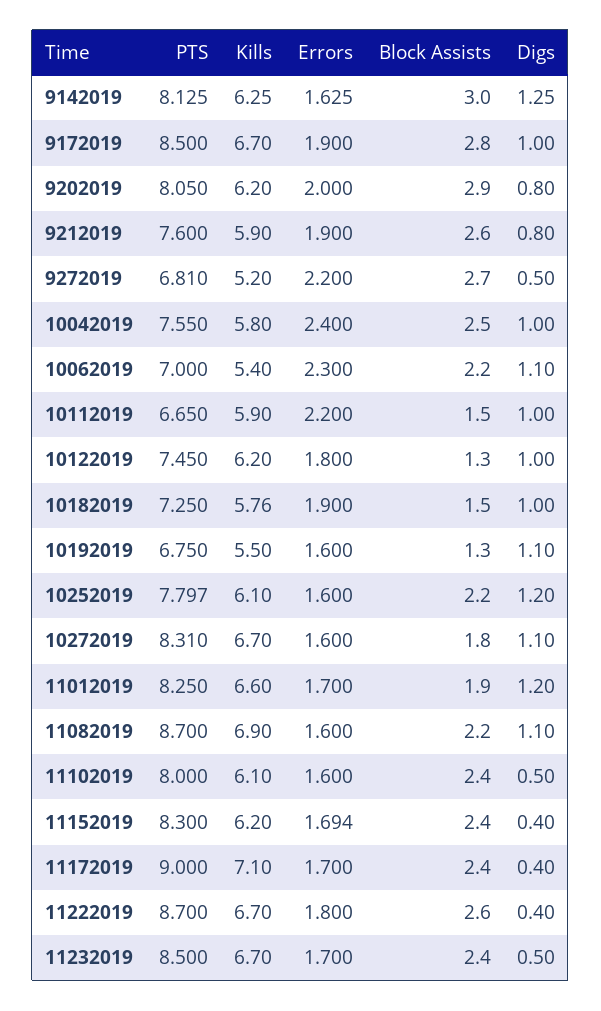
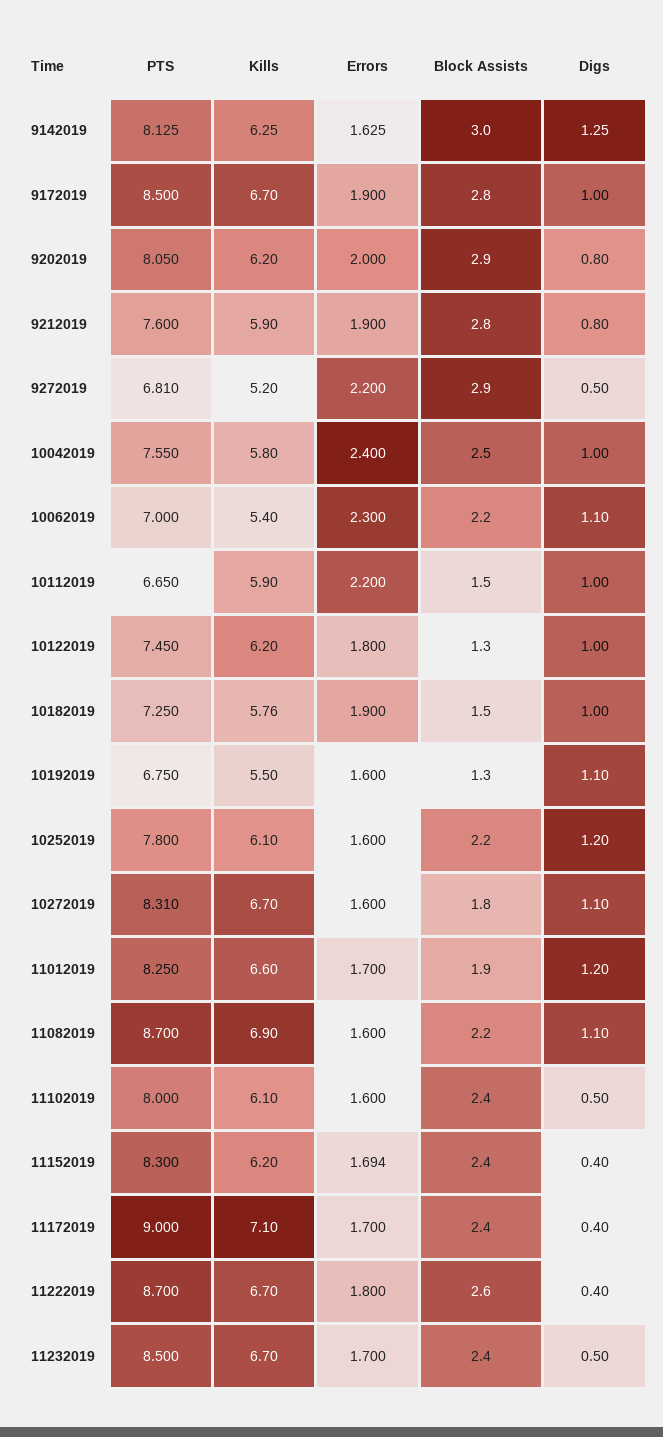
  {
    "PTS": {
      "9142019": 8.125,
      "9172019": 8.5,
      "9202019": 8.05,
      "9212019": 7.6,
      "9272019": 6.81,
      "10042019": 7.55,
      "10062019": 7,
      "10112019": 6.65,
      "10122019": 7.45,
      "10182019": 7.25,
      "10192019": 6.75,
-     "10252019": 7.797,
+     "10252019": 7.8,
      "10272019": 8.31,
      "11012019": 8.25,
      "11082019": 8.7,
      "11102019": 8,
      "11152019": 8.3,
      "11172019": 9,
      "11222019": 8.7,
      "11232019": 8.5
    },
    "Kills": {
      "9142019": 6.25,
      "9172019": 6.7,
      "9202019": 6.2,
      "9212019": 5.9,
      "9272019": 5.2,
      "10042019": 5.8,
      "10062019": 5.4,
      "10112019": 5.9,
      "10122019": 6.2,
      "10182019": 5.76,
      "10192019": 5.5,
      "10252019": 6.1,
      "10272019": 6.7,
      "11012019": 6.6,
      "11082019": 6.9,
      "11102019": 6.1,
      "11152019": 6.2,
      "11172019": 7.1,
      "11222019": 6.7,
      "11232019": 6.7
    },
    "Errors": {
      "9142019": 1.625,
      "9172019": 1.9,
      "9202019": 2,
      "9212019": 1.9,
      "9272019": 2.2,
      "10042019": 2.4,
      "10062019": 2.3,
      "10112019": 2.2,
      "10122019": 1.8,
      "10182019": 1.9,
      "10192019": 1.6,
      "10252019": 1.6,
      "10272019": 1.6,
      "11012019": 1.7,
      "11082019": 1.6,
      "11102019": 1.6,
      "11152019": 1.694,
      "11172019": 1.7,
      "11222019": 1.8,
      "11232019": 1.7
    },
    "Block Assists": {
      "9142019": 3,
      "9172019": 2.8,
      "9202019": 2.9,
-     "9212019": 2.6,
+     "9212019": 2.8,
-     "9272019": 2.7,
+     "9272019": 2.9,
      "10042019": 2.5,
      "10062019": 2.2,
      "10112019": 1.5,
      "10122019": 1.3,
      "10182019": 1.5,
      "10192019": 1.3,
      "10252019": 2.2,
      "10272019": 1.8,
      "11012019": 1.9,
      "11082019": 2.2,
      "11102019": 2.4,
      "11152019": 2.4,
      "11172019": 2.4,
      "11222019": 2.6,
      "11232019": 2.4
    },
    "Digs": {
      "9142019": 1.25,
      "9172019": 1,
      "9202019": 0.8,
      "9212019": 0.8,
      "9272019": 0.5,
      "10042019": 1,
      "10062019": 1.1,
      "10112019": 1,
      "10122019": 1,
      "10182019": 1,
      "10192019": 1.1,
      "10252019": 1.2,
      "10272019": 1.1,
      "11012019": 1.2,
      "11082019": 1.1,
      "11102019": 0.5,
      "11152019": 0.4,
      "11172019": 0.4,
      "11222019": 0.4,
      "11232019": 0.5
    }
  }

